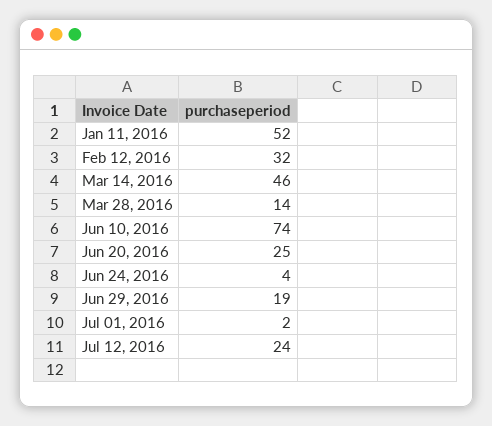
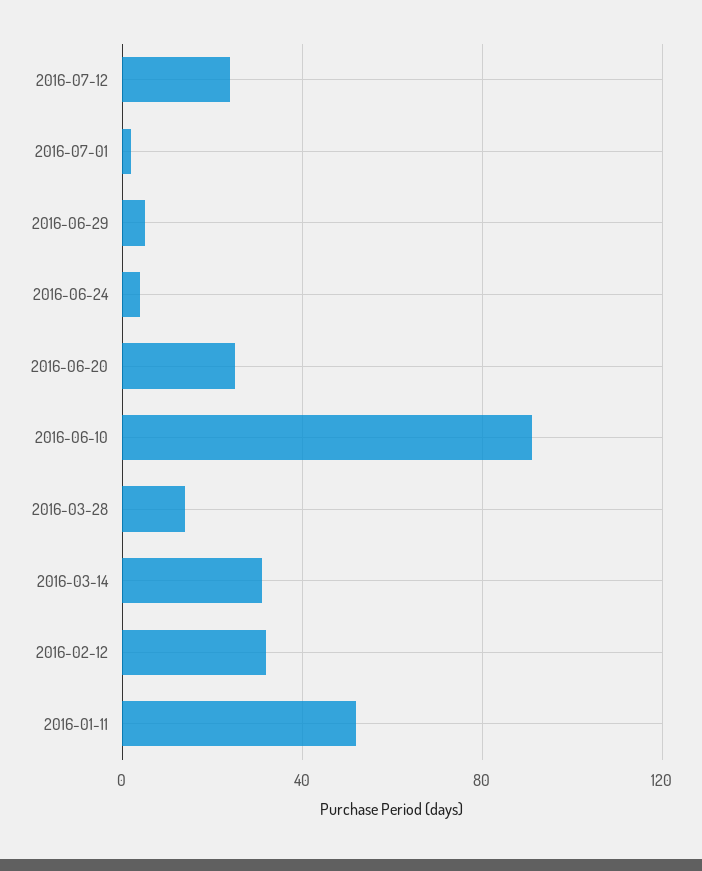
  {
    "Jan 11, 2016": 52,
    "Feb 12, 2016": 32,
-   "Mar 14, 2016": 46,
+   "Mar 14, 2016": 30,
    "Mar 28, 2016": 14,
-   "Jun 10, 2016": 74,
+   "Jun 10, 2016": 90,
    "Jun 20, 2016": 25,
    "Jun 24, 2016": 4,
-   "Jun 29, 2016": 19,
+   "Jun 29, 2016": 5,
    "Jul 01, 2016": 2,
    "Jul 12, 2016": 24
  }

